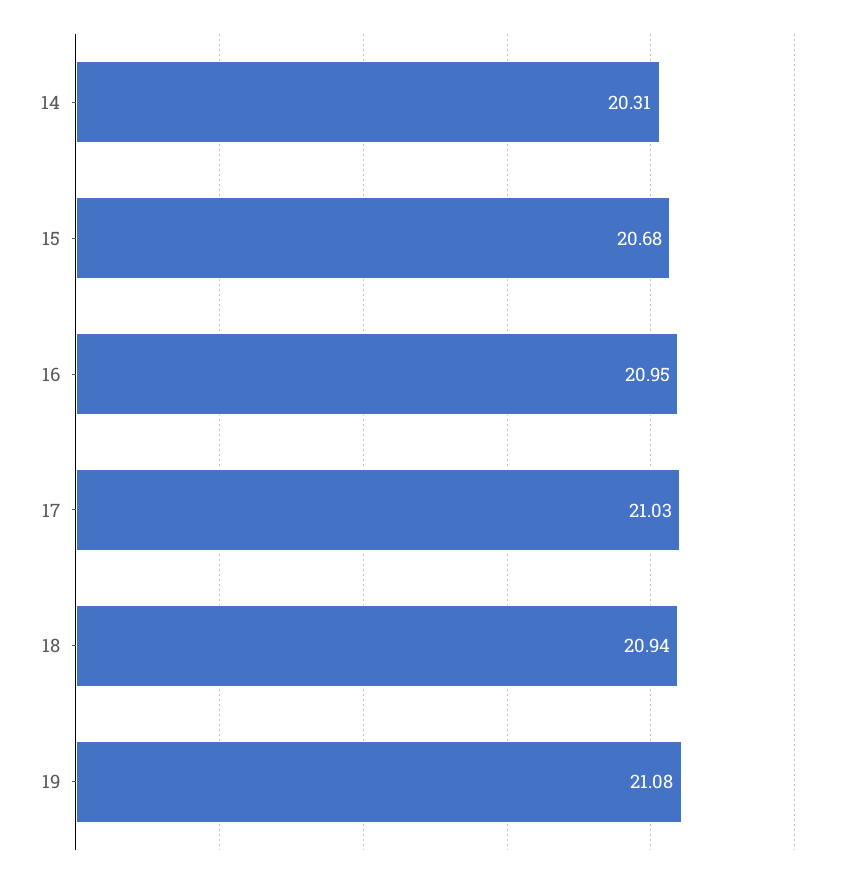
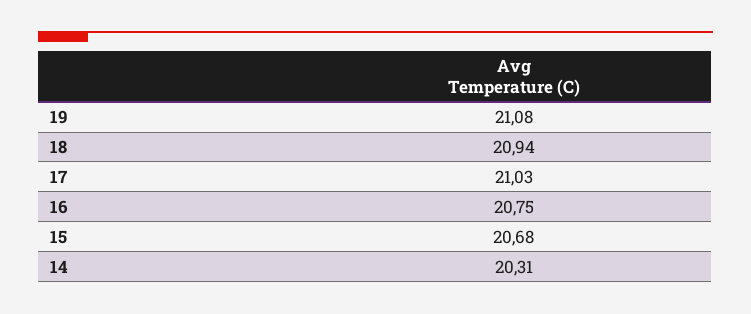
  {
    "14": 20.31,
    "15": 20.68,
-   "16": 20.95,
+   "16": 20.75,
    "17": 21.03,
    "18": 20.94,
    "19": 21.08
  }

